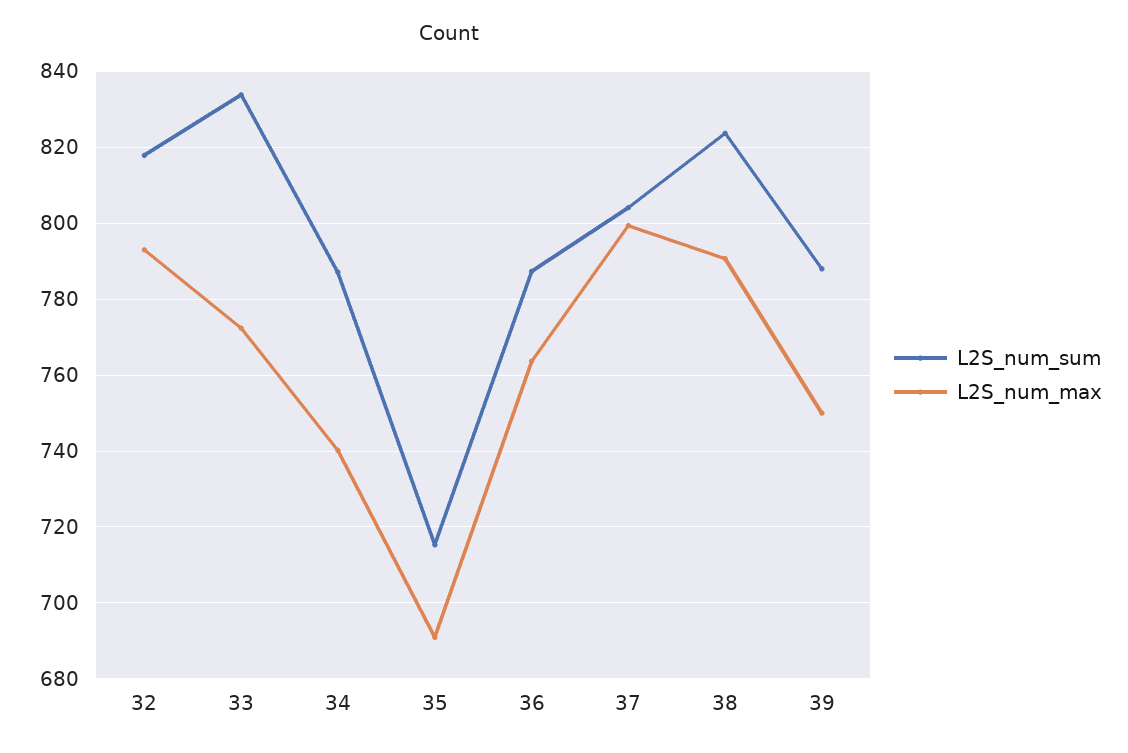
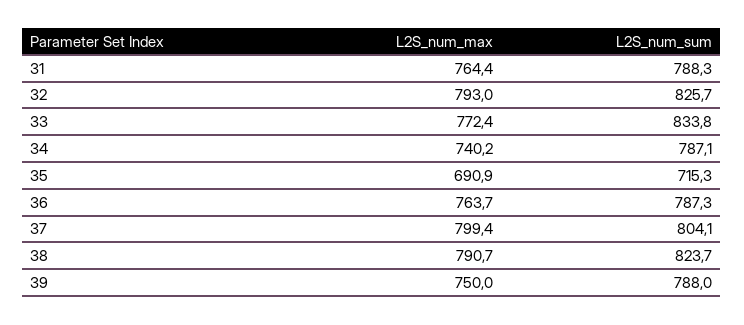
  {
    "L2S_num_sum": {
-     "32": 818,
+     "32": 825.7,
      "33": 833.8,
      "34": 787.1,
      "35": 715.3,
      "36": 787.3,
      "37": 804.1,
      "38": 823.7,
-     "39": 788
+     "39": 788,
+     "31": 788.3
    },
    "L2S_num_max": {
      "32": 793,
      "33": 772.4,
      "34": 740.2,
      "35": 690.9,
      "36": 763.7,
      "37": 799.4,
      "38": 790.7,
-     "39": 750
+     "39": 750,
+     "31": 764.4
    }
  }

